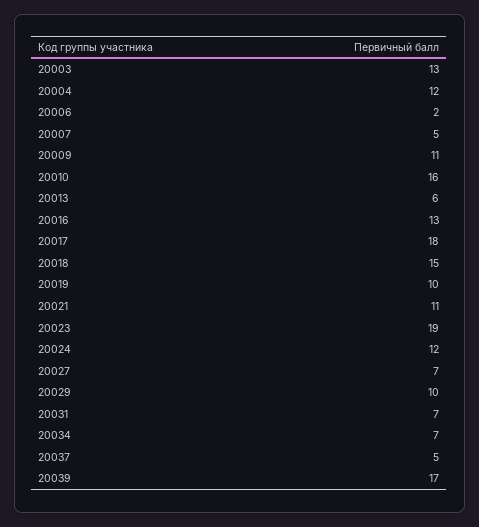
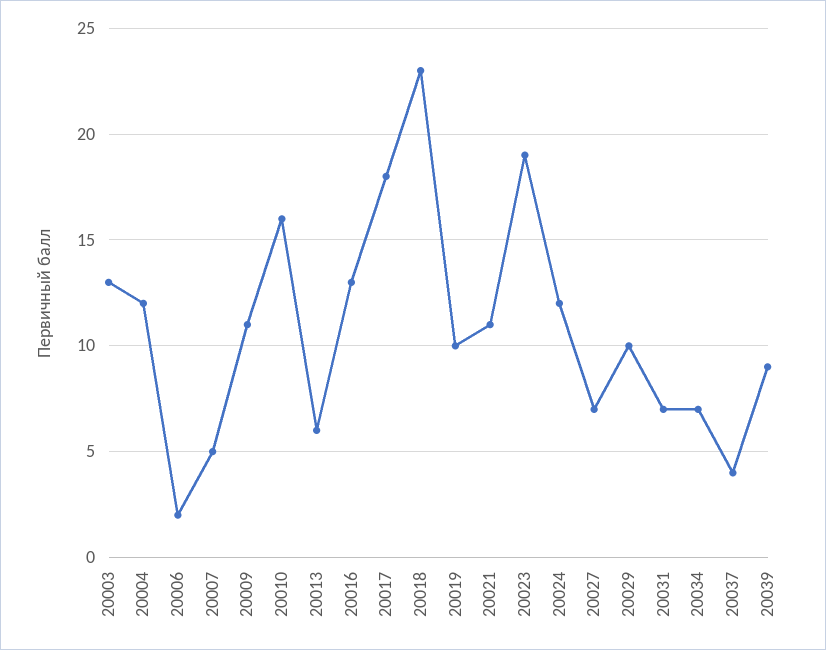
  {
    "20003": 13,
    "20004": 12,
    "20006": 2,
    "20007": 5,
    "20009": 11,
    "20010": 16,
    "20013": 6,
    "20016": 13,
    "20017": 18,
-   "20018": 15,
+   "20018": 23,
    "20019": 10,
    "20021": 11,
    "20023": 19,
    "20024": 12,
    "20027": 7,
    "20029": 10,
    "20031": 7,
    "20034": 7,
-   "20037": 5,
+   "20037": 4,
-   "20039": 17
+   "20039": 9
  }

